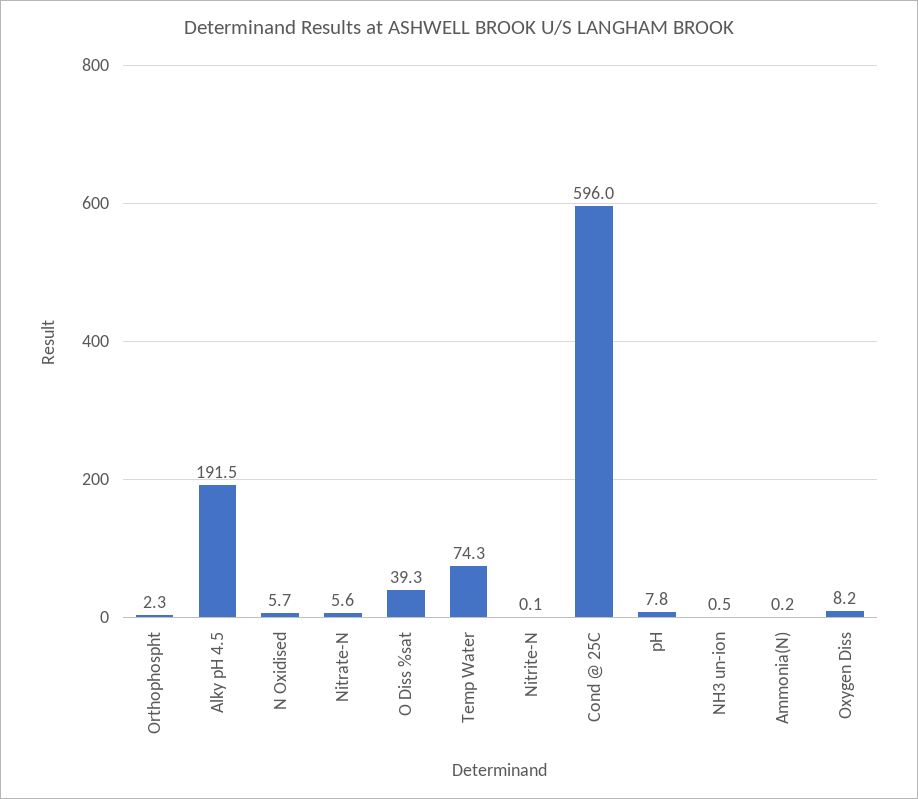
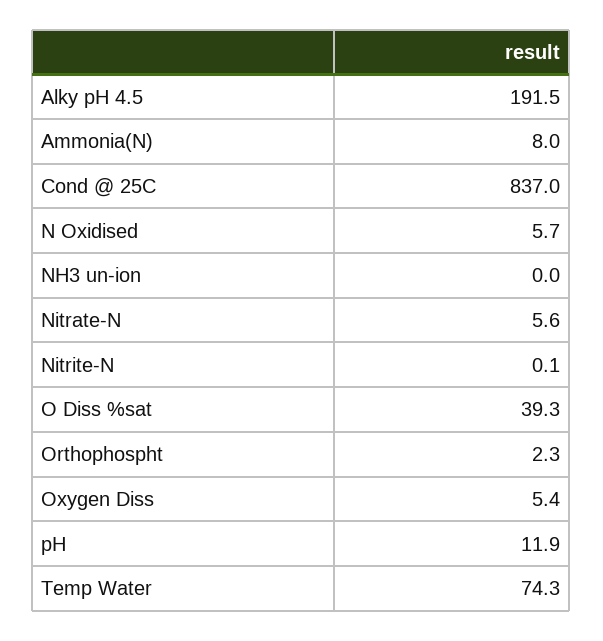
  {
    "Orthophospht": 2.3,
    "Alky pH 4.5": 191.5,
    "N Oxidised": 5.7,
    "Nitrate-N": 5.6,
    "O Diss %sat": 39.3,
    "Temp Water": 74.3,
    "Nitrite-N": 0.1,
-   "Cond @ 25C": 596,
+   "Cond @ 25C": 837,
-   "pH": 7.8,
+   "pH": 11.9,
-   "NH3 un-ion": 0.5,
+   "NH3 un-ion": 0,
-   "Ammonia(N)": 0.2,
+   "Ammonia(N)": 8,
-   "Oxygen Diss": 8.2
+   "Oxygen Diss": 5.4
  }

